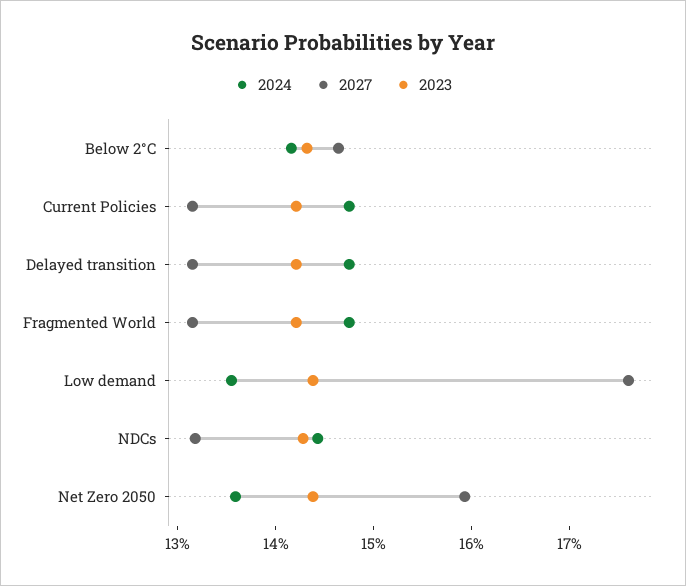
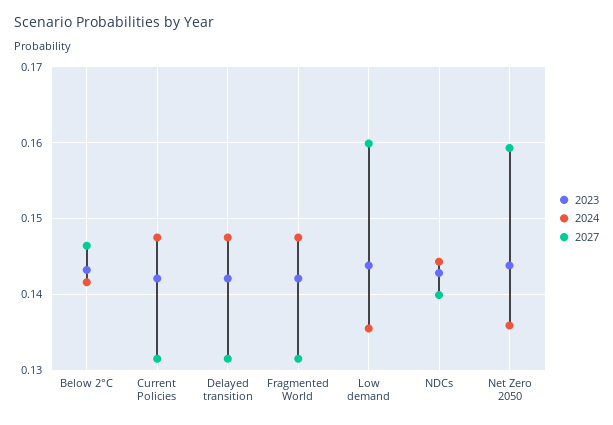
  {
    "2024": {
      "Below 2°C": 0.142,
      "Current Policies": 0.148,
      "Delayed transition": 0.148,
      "Fragmented World": 0.148,
      "Low demand": 0.136,
      "NDCs": 0.144,
      "Net Zero 2050": 0.136
    },
    "2027": {
      "Below 2°C": 0.146,
      "Current Policies": 0.132,
      "Delayed transition": 0.132,
      "Fragmented World": 0.132,
-     "Low demand": 0.176,
+     "Low demand": 0.16,
-     "NDCs": 0.132,
+     "NDCs": 0.14,
      "Net Zero 2050": 0.159
    },
    "2023": {
      "Below 2°C": 0.143,
      "Current Policies": 0.142,
      "Delayed transition": 0.142,
      "Fragmented World": 0.142,
      "Low demand": 0.144,
      "NDCs": 0.143,
      "Net Zero 2050": 0.144
    }
  }

